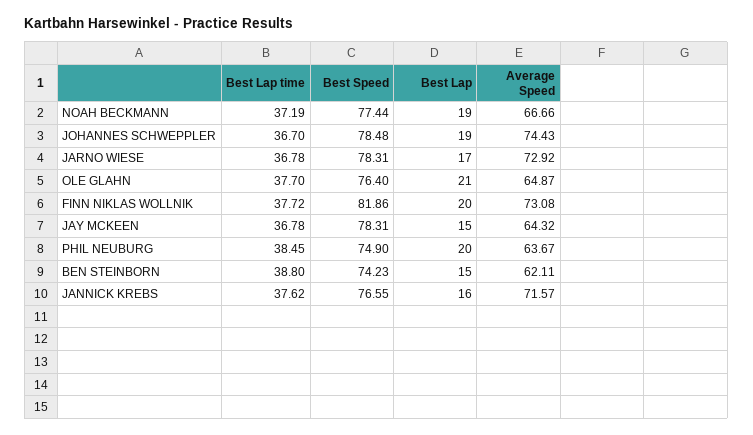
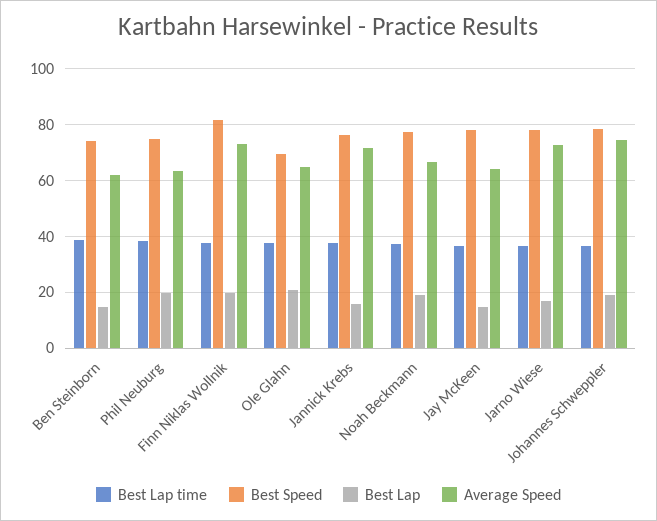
  {
    "Best Lap time": {
      "NOAH BECKMANN": 37.19,
      "JOHANNES SCHWEPPLER": 36.7,
      "JARNO WIESE": 36.78,
      "OLE GLAHN": 37.7,
      "FINN NIKLAS WOLLNIK": 37.72,
      "JAY MCKEEN": 36.78,
      "PHIL NEUBURG": 38.45,
      "BEN STEINBORN": 38.8,
      "JANNICK KREBS": 37.62
    },
    "Best Speed": {
      "NOAH BECKMANN": 77.44,
      "JOHANNES SCHWEPPLER": 78.48,
      "JARNO WIESE": 78.31,
-     "OLE GLAHN": 76.4,
+     "OLE GLAHN": 70,
      "FINN NIKLAS WOLLNIK": 81.86,
      "JAY MCKEEN": 78.31,
      "PHIL NEUBURG": 74.9,
      "BEN STEINBORN": 74.23,
      "JANNICK KREBS": 76.55
    },
    "Best Lap": {
      "NOAH BECKMANN": 19,
      "JOHANNES SCHWEPPLER": 19,
      "JARNO WIESE": 17,
      "OLE GLAHN": 21,
      "FINN NIKLAS WOLLNIK": 20,
      "JAY MCKEEN": 15,
      "PHIL NEUBURG": 20,
      "BEN STEINBORN": 15,
      "JANNICK KREBS": 16
    },
    "Average Speed": {
      "NOAH BECKMANN": 66.66,
      "JOHANNES SCHWEPPLER": 74.43,
      "JARNO WIESE": 72.92,
      "OLE GLAHN": 64.87,
      "FINN NIKLAS WOLLNIK": 73.08,
      "JAY MCKEEN": 64.32,
      "PHIL NEUBURG": 63.67,
      "BEN STEINBORN": 62.11,
      "JANNICK KREBS": 71.57
    }
  }

